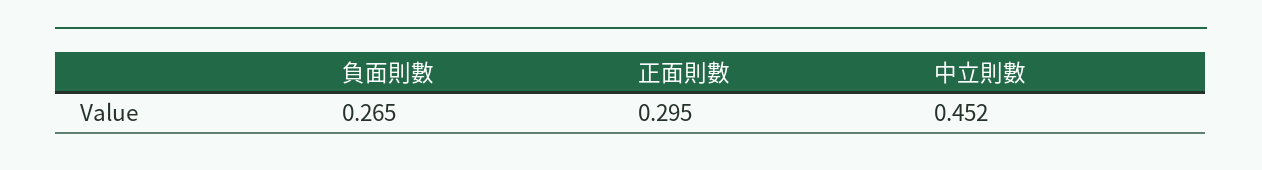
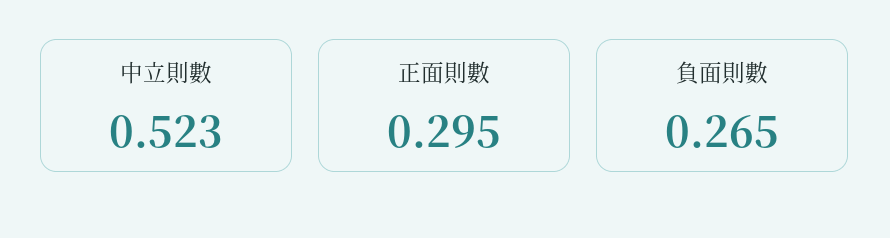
  {
    "負面則數": 0.265,
    "正面則數": 0.295,
-   "中立則數": 0.452
+   "中立則數": 0.523
  }

